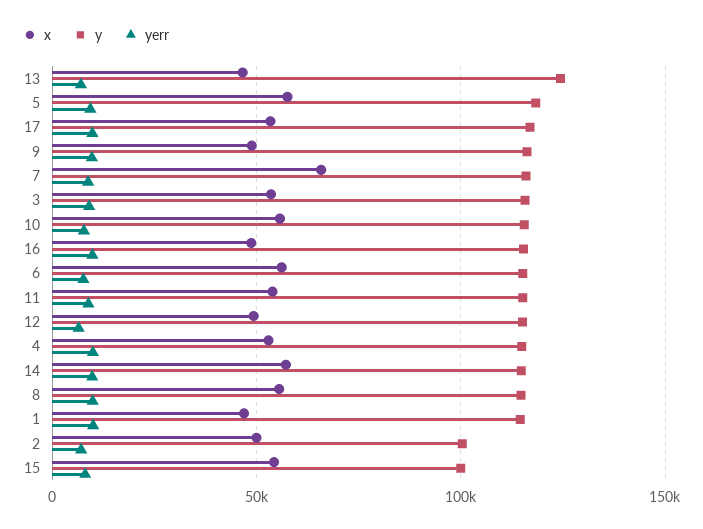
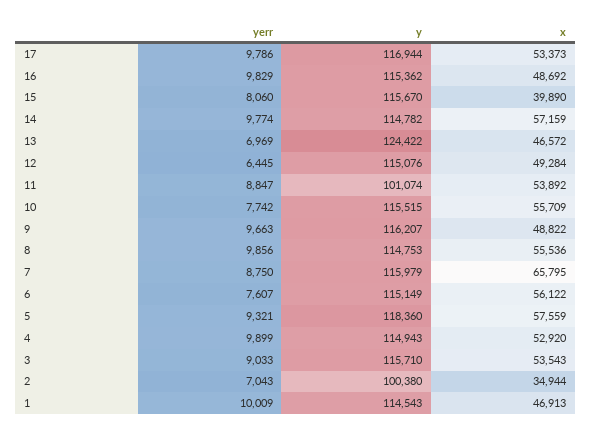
  {
    "x": {
      "13": 46572,
      "5": 57559,
      "17": 53373,
      "9": 48822,
      "7": 65795,
      "3": 53543,
      "10": 55709,
      "16": 48692,
      "6": 56122,
      "11": 53892,
      "12": 49284,
      "4": 52920,
      "14": 57159,
      "8": 55536,
      "1": 46913,
-     "2": 50000,
+     "2": 34944,
-     "15": 55000
+     "15": 39890
    },
    "y": {
      "13": 124422,
      "5": 118360,
      "17": 116944,
      "9": 116207,
      "7": 115979,
      "3": 115710,
      "10": 115515,
      "16": 115362,
      "6": 115149,
-     "11": 115000,
+     "11": 101074,
      "12": 115076,
      "4": 114943,
      "14": 114782,
      "8": 114753,
      "1": 114543,
      "2": 100380,
-     "15": 100000
+     "15": 115670
    },
    "yerr": {
      "13": 6969,
      "5": 9321,
      "17": 9786,
      "9": 9663,
      "7": 8750,
      "3": 9033,
      "10": 7742,
      "16": 9829,
      "6": 7607,
      "11": 8847,
      "12": 6445,
      "4": 9899,
      "14": 9774,
      "8": 9856,
      "1": 10009,
      "2": 7043,
      "15": 8060
    }
  }

